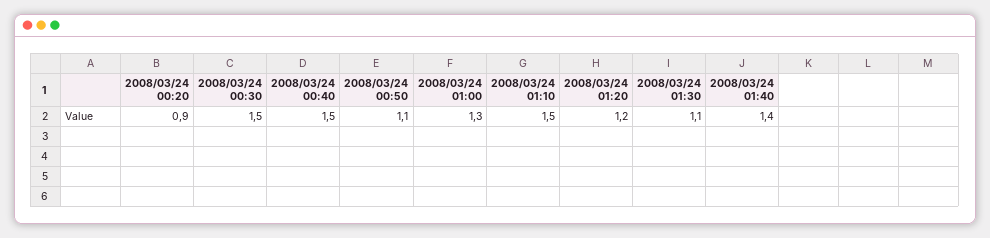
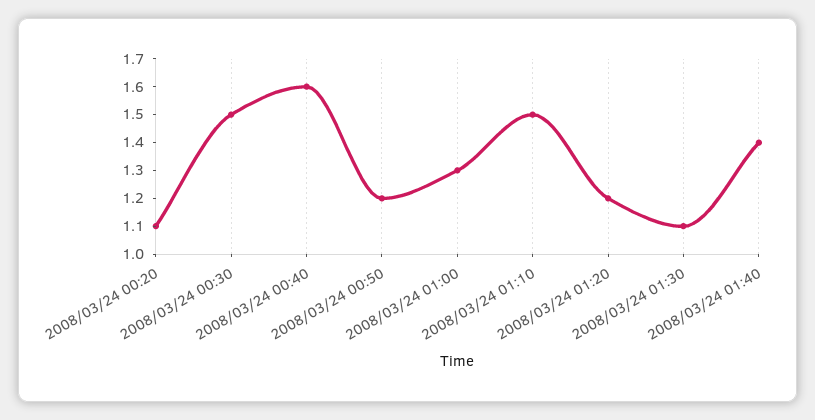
  {
-   "2008/03/24 00:20": 0.9,
+   "2008/03/24 00:20": 1.1,
    "2008/03/24 00:30": 1.5,
-   "2008/03/24 00:40": 1.5,
+   "2008/03/24 00:40": 1.6,
-   "2008/03/24 00:50": 1.1,
+   "2008/03/24 00:50": 1.2,
    "2008/03/24 01:00": 1.3,
    "2008/03/24 01:10": 1.5,
    "2008/03/24 01:20": 1.2,
    "2008/03/24 01:30": 1.1,
    "2008/03/24 01:40": 1.4
  }

